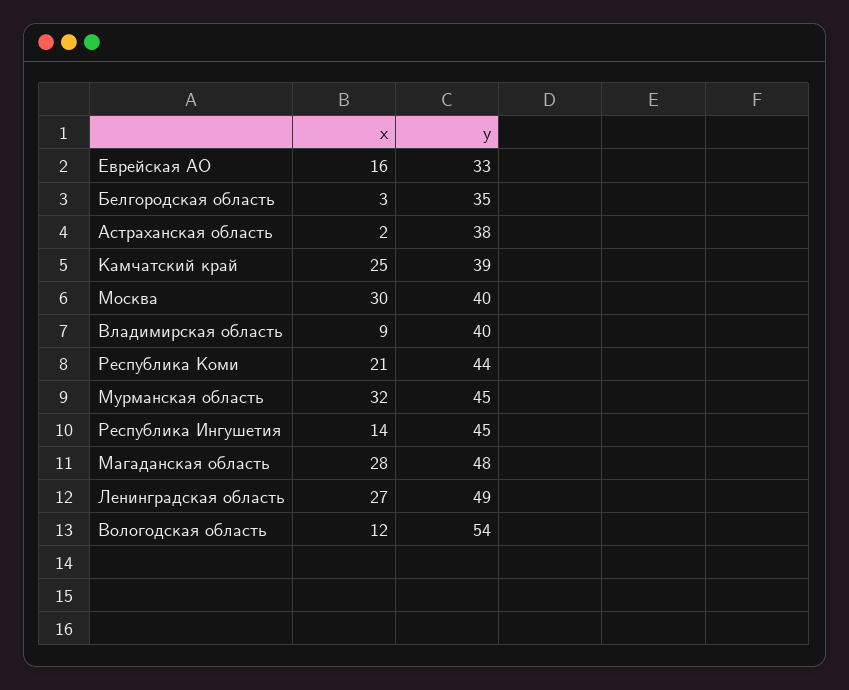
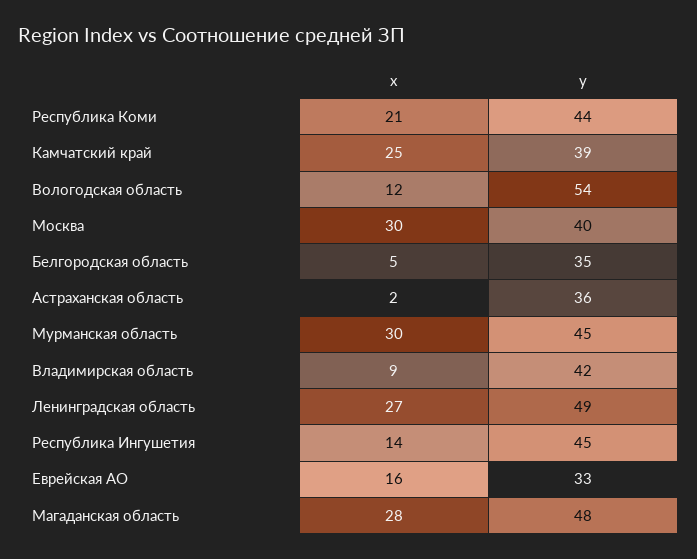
  {
    "x": {
      "Еврейская АО": 16,
-     "Белгородская область": 3,
+     "Белгородская область": 5,
      "Астраханская область": 2,
      "Камчатский край": 25,
      "Москва": 30,
      "Владимирская область": 9,
      "Республика Коми": 21,
-     "Мурманская область": 32,
+     "Мурманская область": 30,
      "Республика Ингушетия": 14,
      "Магаданская область": 28,
      "Ленинградская область": 27,
      "Вологодская область": 12
    },
    "y": {
      "Еврейская АО": 33,
      "Белгородская область": 35,
-     "Астраханская область": 38,
+     "Астраханская область": 36,
      "Камчатский край": 39,
      "Москва": 40,
-     "Владимирская область": 40,
+     "Владимирская область": 42,
      "Республика Коми": 44,
      "Мурманская область": 45,
      "Республика Ингушетия": 45,
      "Магаданская область": 48,
      "Ленинградская область": 49,
      "Вологодская область": 54
    }
  }

